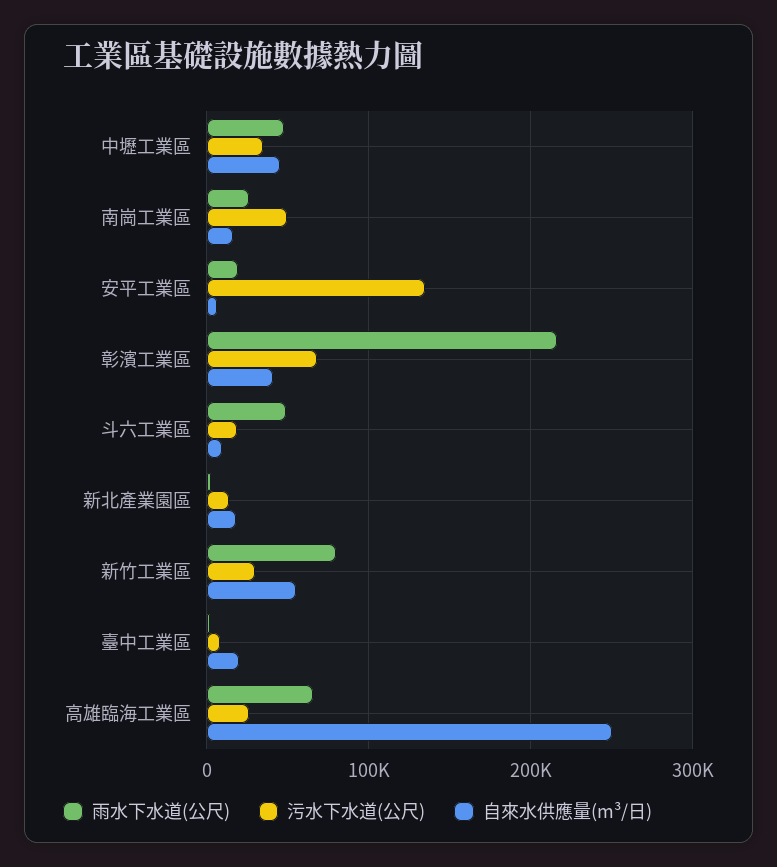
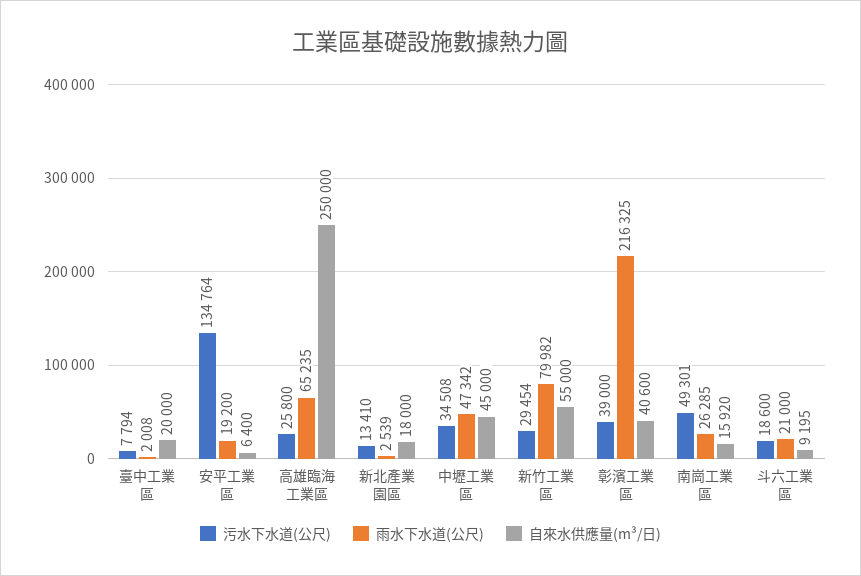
  {
    "雨水下水道(公尺)": {
      "中壢工業區": 47342,
      "南崗工業區": 26285,
      "安平工業區": 19200,
      "彰濱工業區": 216325,
-     "斗六工業區": 50000,
+     "斗六工業區": 21000,
      "新北產業園區": 2539,
      "新竹工業區": 79982,
      "臺中工業區": 2008,
      "高雄臨海工業區": 65235
    },
    "污水下水道(公尺)": {
      "中壢工業區": 34508,
      "南崗工業區": 49301,
      "安平工業區": 134764,
-     "彰濱工業區": 70000,
+     "彰濱工業區": 39000,
      "斗六工業區": 18600,
      "新北產業園區": 13410,
      "新竹工業區": 29454,
      "臺中工業區": 7794,
      "高雄臨海工業區": 25800
    },
    "自來水供應量(m³/日)": {
      "中壢工業區": 45000,
      "南崗工業區": 15920,
      "安平工業區": 6400,
      "彰濱工業區": 40600,
      "斗六工業區": 9195,
      "新北產業園區": 18000,
      "新竹工業區": 55000,
      "臺中工業區": 20000,
      "高雄臨海工業區": 250000
    }
  }

